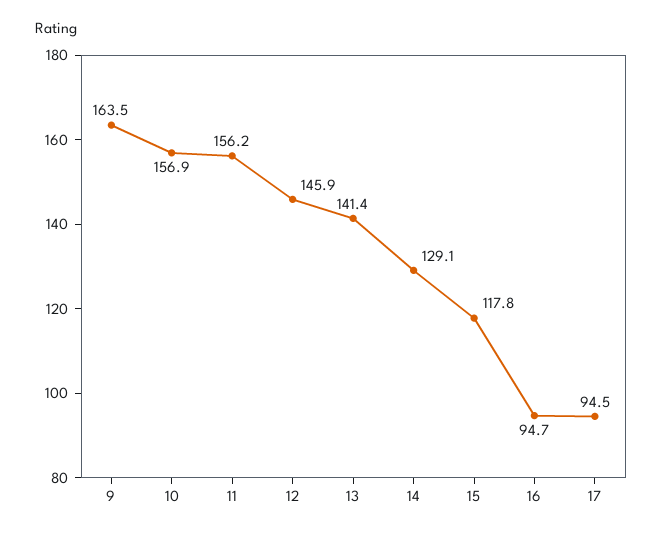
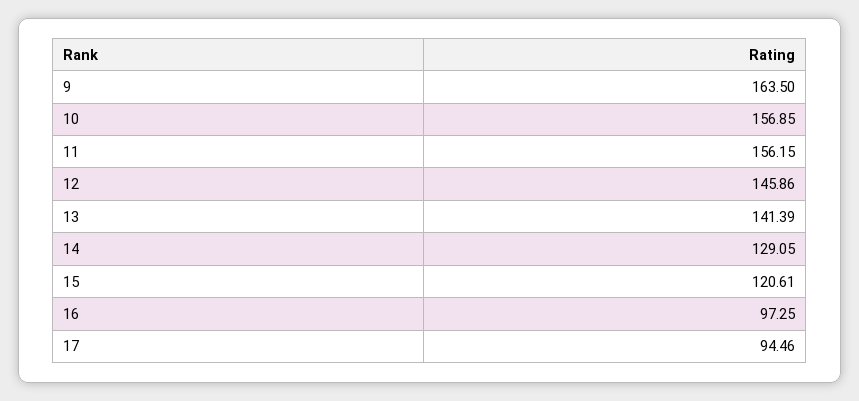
  {
    "9": 163.5,
    "10": 156.85,
    "11": 156.15,
    "12": 145.86,
    "13": 141.39,
    "14": 129.05,
-   "15": 117.8,
+   "15": 120.61,
-   "16": 94.7,
+   "16": 97.25,
    "17": 94.46
  }

